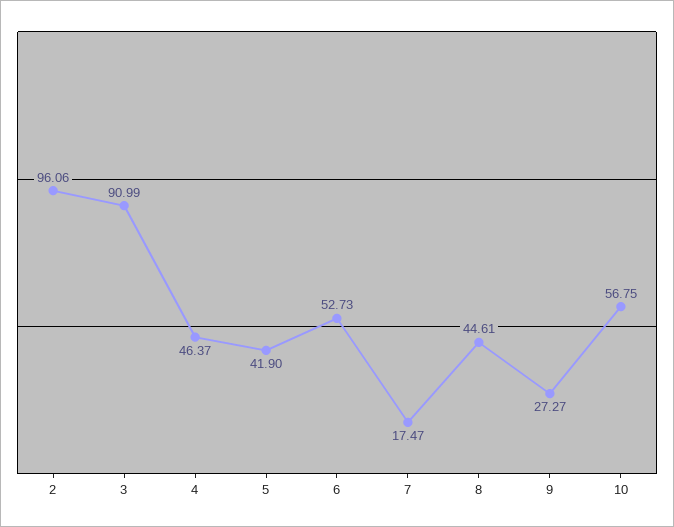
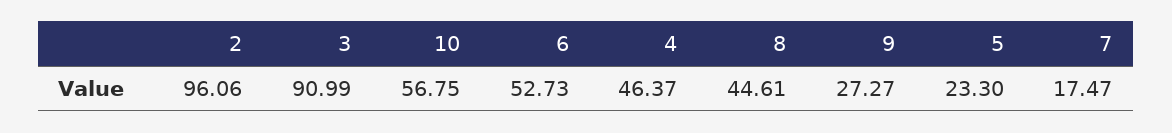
  {
    "2": 96.06,
    "3": 90.99,
    "4": 46.37,
-   "5": 41.9,
+   "5": 23.3,
    "6": 52.73,
    "7": 17.47,
    "8": 44.61,
    "9": 27.27,
    "10": 56.75
  }

